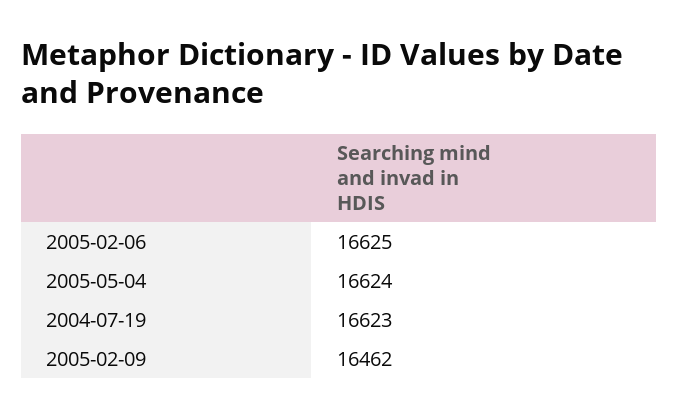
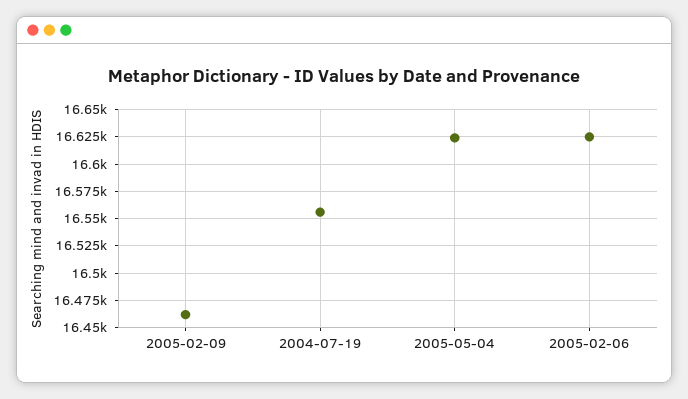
  {
    "2005-02-06": 16625,
    "2005-05-04": 16624,
-   "2004-07-19": 16623,
+   "2004-07-19": 16550,
    "2005-02-09": 16462
  }

